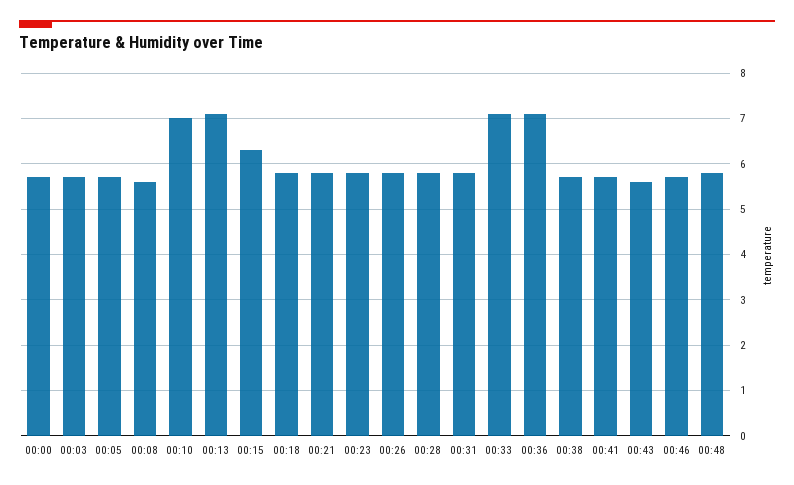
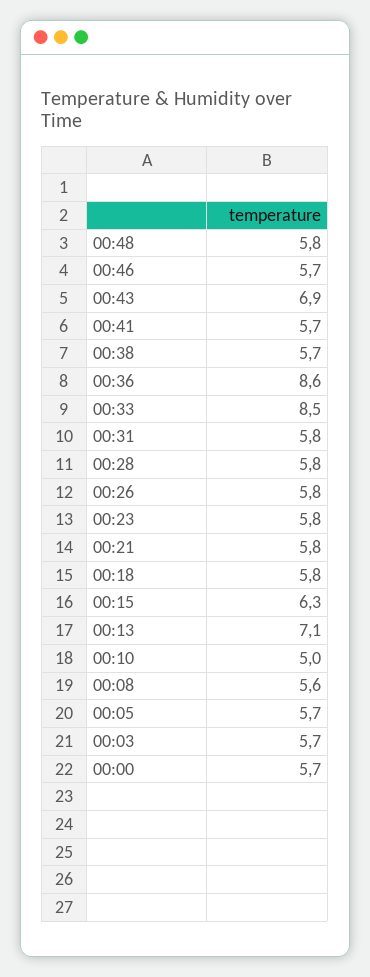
  {
    "00:00": 5.7,
    "00:03": 5.7,
    "00:05": 5.7,
    "00:08": 5.6,
-   "00:10": 7,
+   "00:10": 5,
    "00:13": 7.1,
    "00:15": 6.3,
    "00:18": 5.8,
    "00:21": 5.8,
    "00:23": 5.8,
    "00:26": 5.8,
    "00:28": 5.8,
    "00:31": 5.8,
-   "00:33": 7,
+   "00:33": 8.5,
-   "00:36": 7,
+   "00:36": 8.6,
    "00:38": 5.7,
    "00:41": 5.7,
-   "00:43": 5.5,
+   "00:43": 6.9,
    "00:46": 5.7,
    "00:48": 5.8
  }

